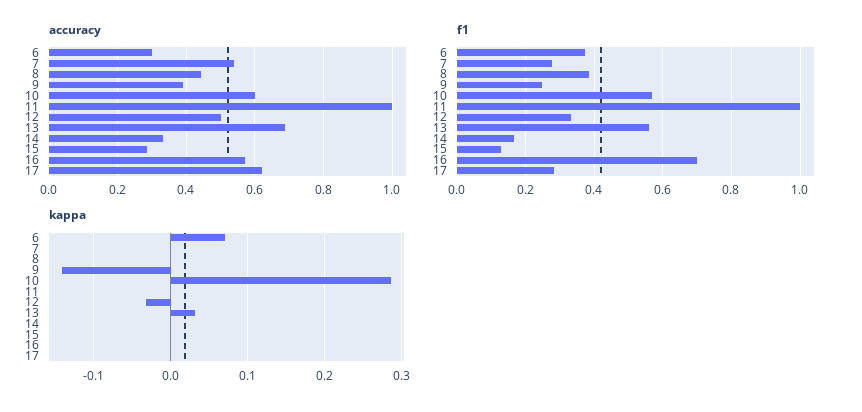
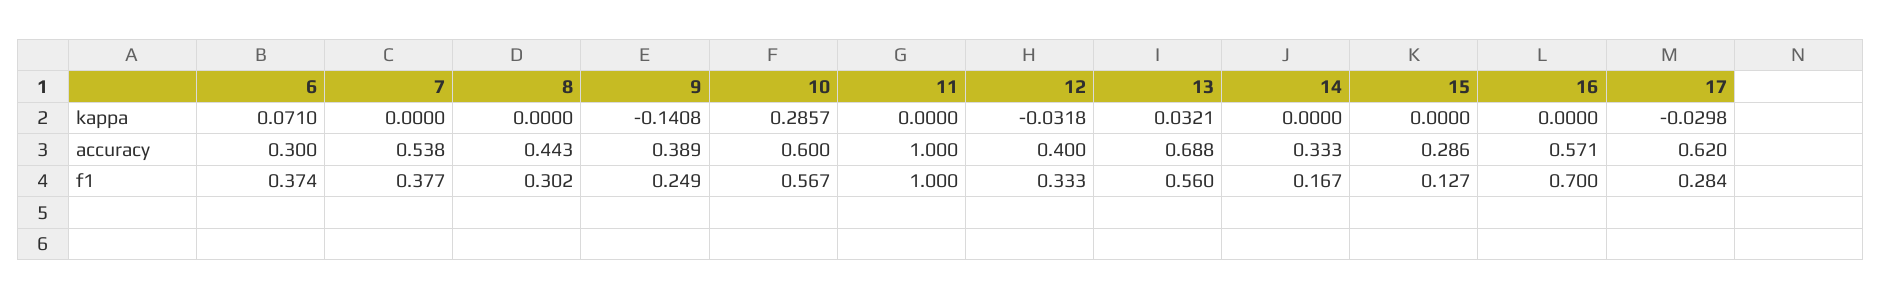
  {
    "accuracy": {
      "6": 0.3,
      "7": 0.538,
      "8": 0.443,
      "9": 0.389,
      "10": 0.6,
      "11": 1,
-     "12": 0.5,
+     "12": 0.4,
      "13": 0.688,
      "14": 0.333,
      "15": 0.286,
      "16": 0.571,
      "17": 0.62
    },
    "f1": {
      "6": 0.374,
-     "7": 0.28,
+     "7": 0.377,
-     "8": 0.38,
+     "8": 0.302,
      "9": 0.249,
      "10": 0.567,
      "11": 1,
      "12": 0.333,
      "13": 0.56,
      "14": 0.167,
      "15": 0.127,
      "16": 0.7,
      "17": 0.284
    },
    "kappa": {
      "6": 0.071,
      "7": 0,
      "8": 0,
      "9": -0.1408,
      "10": 0.2857,
      "11": 0,
      "12": -0.0318,
      "13": 0.0321,
      "14": 0,
      "15": 0,
      "16": 0,
-     "17": 0
+     "17": -0.0298
    }
  }

